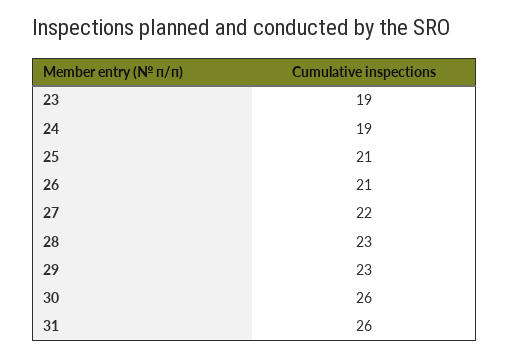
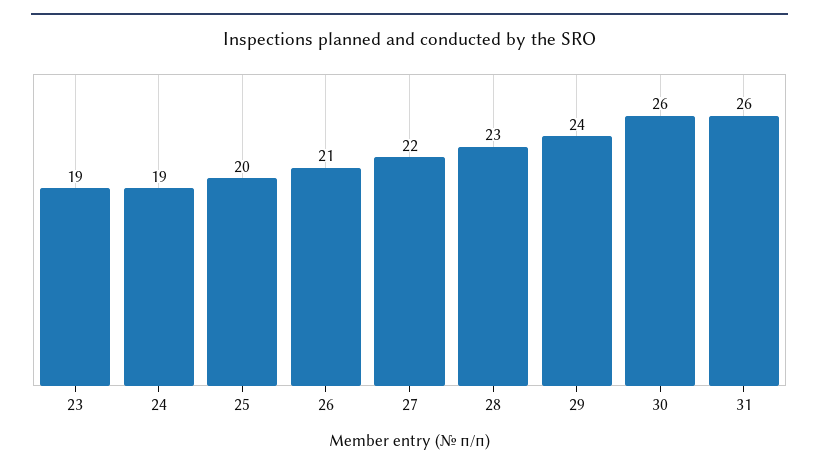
  {
    "23": 19,
    "24": 19,
-   "25": 21,
+   "25": 20,
    "26": 21,
    "27": 22,
    "28": 23,
-   "29": 23,
+   "29": 24,
    "30": 26,
    "31": 26
  }

